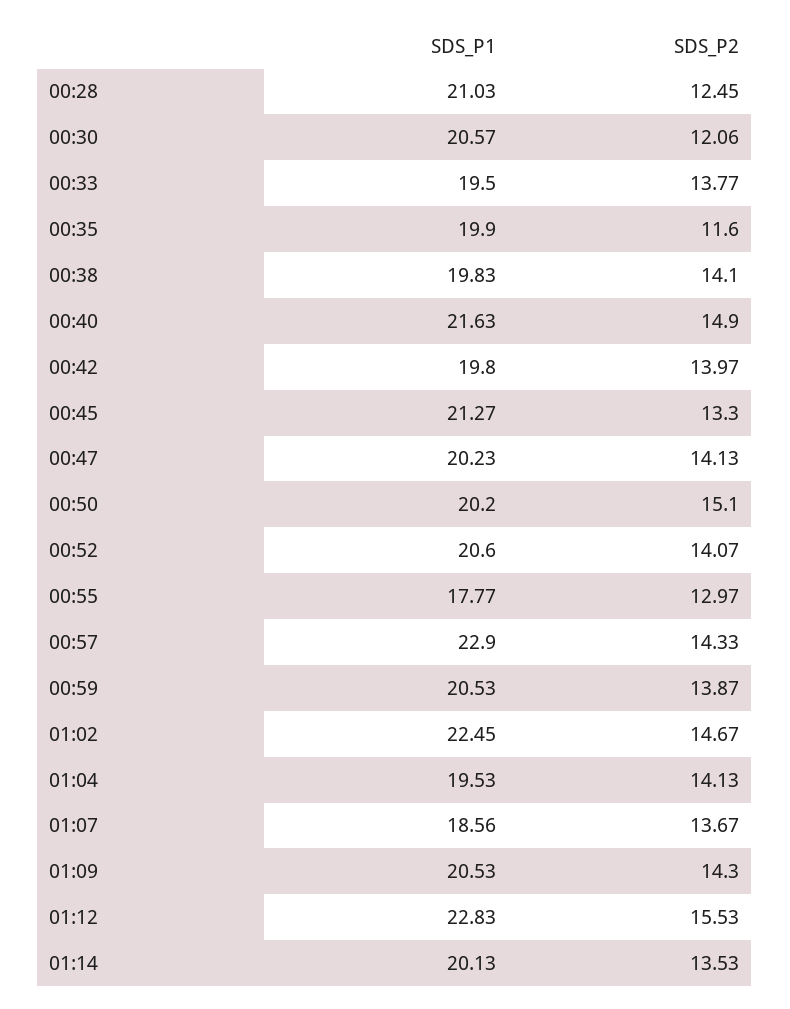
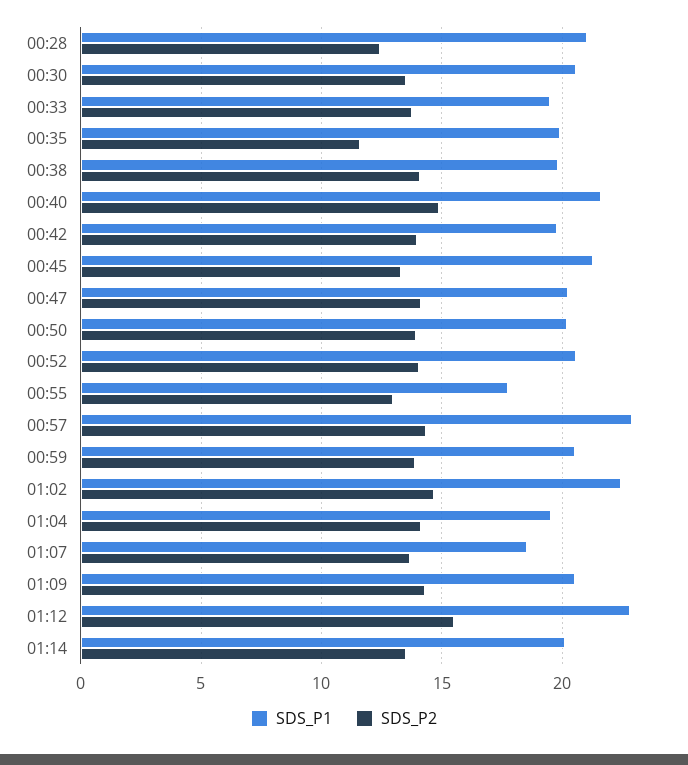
  {
    "SDS_P1": {
      "00:28": 21.03,
      "00:30": 20.57,
      "00:33": 19.5,
      "00:35": 19.9,
      "00:38": 19.83,
      "00:40": 21.63,
      "00:42": 19.8,
      "00:45": 21.27,
      "00:47": 20.23,
      "00:50": 20.2,
      "00:52": 20.6,
      "00:55": 17.77,
      "00:57": 22.9,
      "00:59": 20.53,
      "01:02": 22.45,
      "01:04": 19.53,
      "01:07": 18.56,
      "01:09": 20.53,
      "01:12": 22.83,
      "01:14": 20.13
    },
    "SDS_P2": {
      "00:28": 12.45,
-     "00:30": 12.06,
+     "00:30": 13.5,
      "00:33": 13.77,
      "00:35": 11.6,
      "00:38": 14.1,
      "00:40": 14.9,
      "00:42": 13.97,
      "00:45": 13.3,
      "00:47": 14.13,
-     "00:50": 15.1,
+     "00:50": 14,
      "00:52": 14.07,
      "00:55": 12.97,
      "00:57": 14.33,
      "00:59": 13.87,
      "01:02": 14.67,
      "01:04": 14.13,
      "01:07": 13.67,
      "01:09": 14.3,
      "01:12": 15.53,
      "01:14": 13.53
    }
  }

